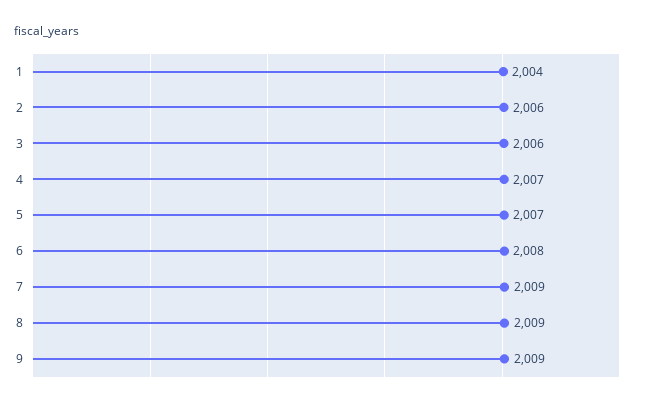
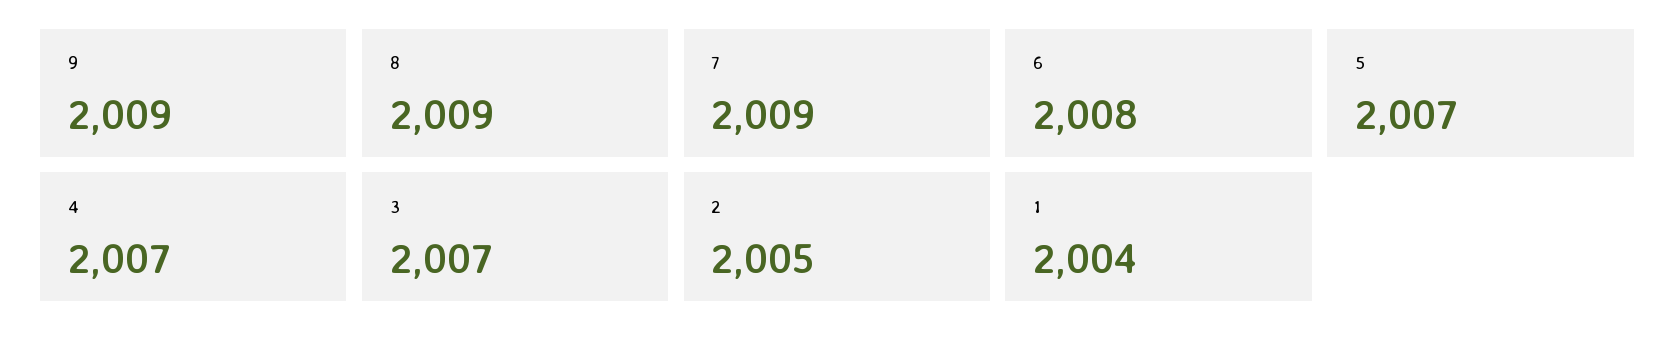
  {
    "1": 2004,
-   "2": 2006,
+   "2": 2005,
-   "3": 2006,
+   "3": 2007,
    "4": 2007,
    "5": 2007,
    "6": 2008,
    "7": 2009,
    "8": 2009,
    "9": 2009
  }

